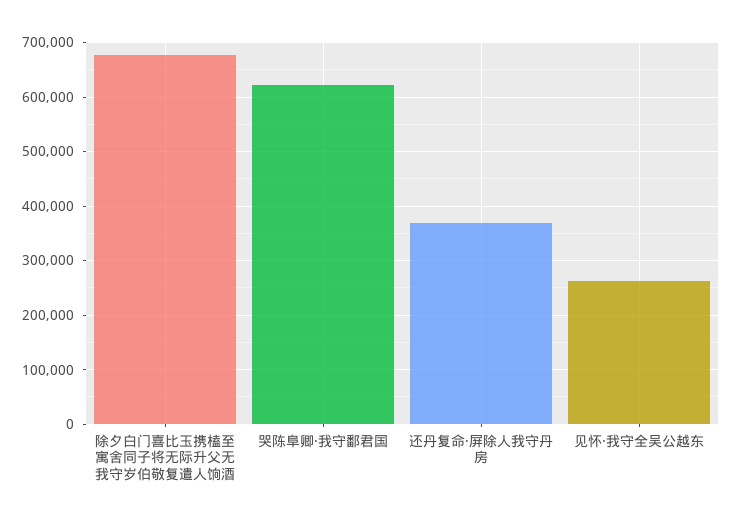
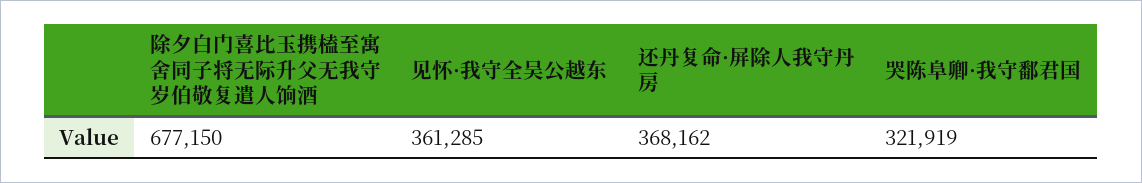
  {
    "除夕白门喜比玉携榼至寓舍同子将无际升父无我守岁伯敬复遣人饷酒": 677150,
-   "哭陈阜卿·我守鄱君国": 620000,
+   "哭陈阜卿·我守鄱君国": 321919,
    "还丹复命·屏除人我守丹房": 368162,
-   "见怀·我守全吴公越东": 260000
+   "见怀·我守全吴公越东": 361285
  }

